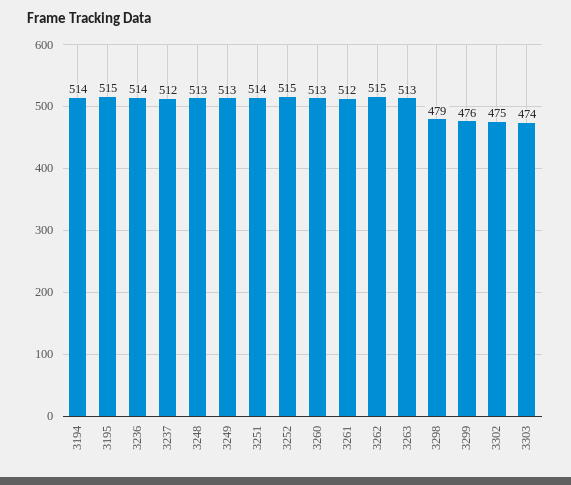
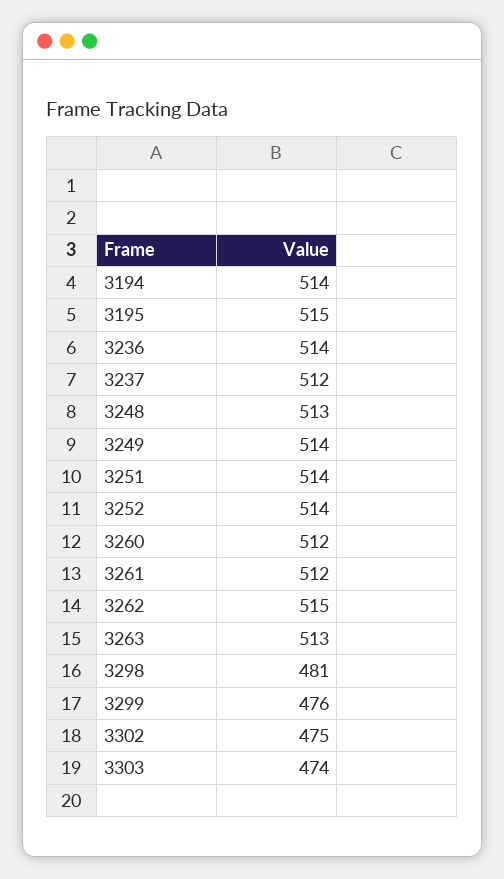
  {
    "3194": 514,
    "3195": 515,
    "3236": 514,
    "3237": 512,
    "3248": 513,
-   "3249": 513,
+   "3249": 514,
    "3251": 514,
-   "3252": 515,
+   "3252": 514,
-   "3260": 513,
+   "3260": 512,
    "3261": 512,
    "3262": 515,
    "3263": 513,
-   "3298": 479,
+   "3298": 481,
    "3299": 476,
    "3302": 475,
    "3303": 474
  }

